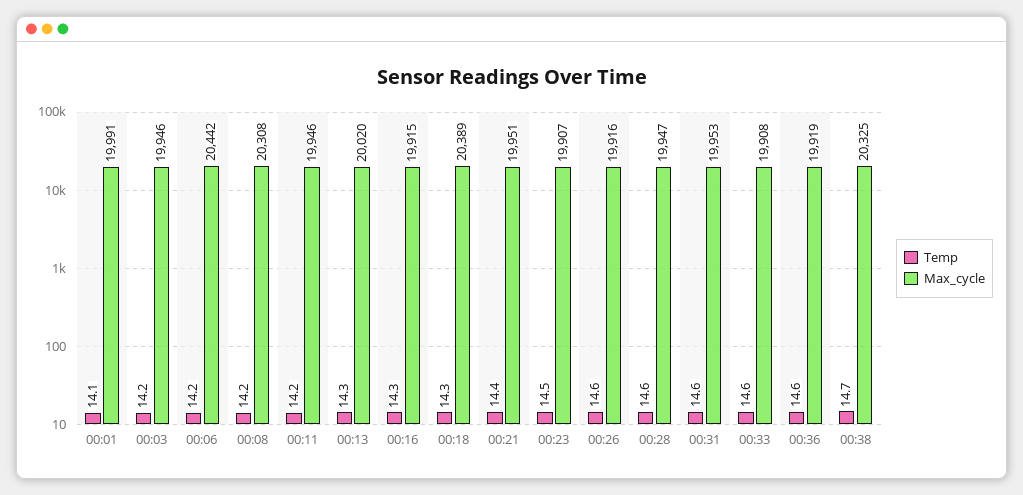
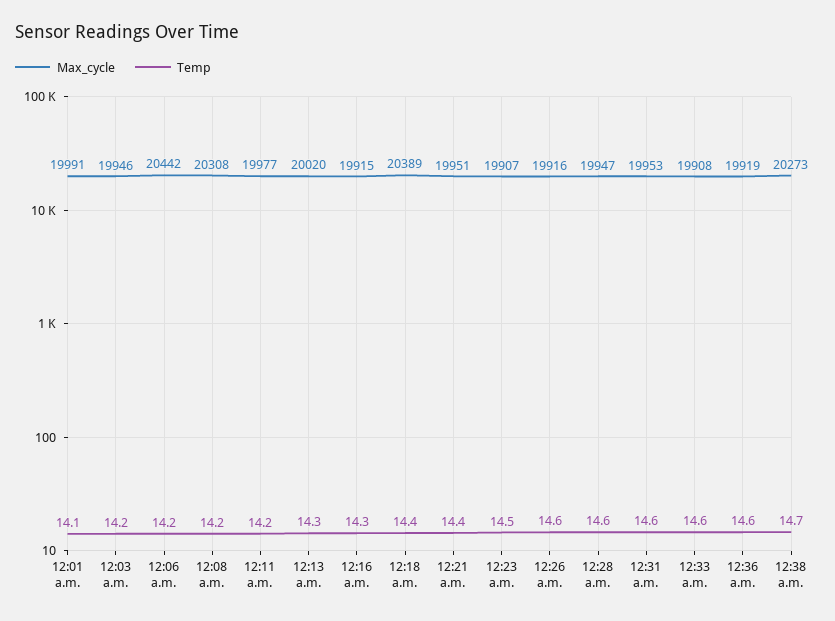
  {
    "Temp": {
      "00:01": 14.1,
      "00:03": 14.2,
      "00:06": 14.2,
      "00:08": 14.2,
      "00:11": 14.2,
      "00:13": 14.3,
      "00:16": 14.3,
-     "00:18": 14.3,
+     "00:18": 14.4,
      "00:21": 14.4,
      "00:23": 14.5,
      "00:26": 14.6,
      "00:28": 14.6,
      "00:31": 14.6,
      "00:33": 14.6,
      "00:36": 14.6,
      "00:38": 14.7
    },
    "Max_cycle": {
      "00:01": 19991,
      "00:03": 19946,
      "00:06": 20442,
      "00:08": 20308,
-     "00:11": 19946,
+     "00:11": 19977,
      "00:13": 20020,
      "00:16": 19915,
      "00:18": 20389,
      "00:21": 19951,
      "00:23": 19907,
      "00:26": 19916,
      "00:28": 19947,
      "00:31": 19953,
      "00:33": 19908,
      "00:36": 19919,
-     "00:38": 20325
+     "00:38": 20273
    }
  }

